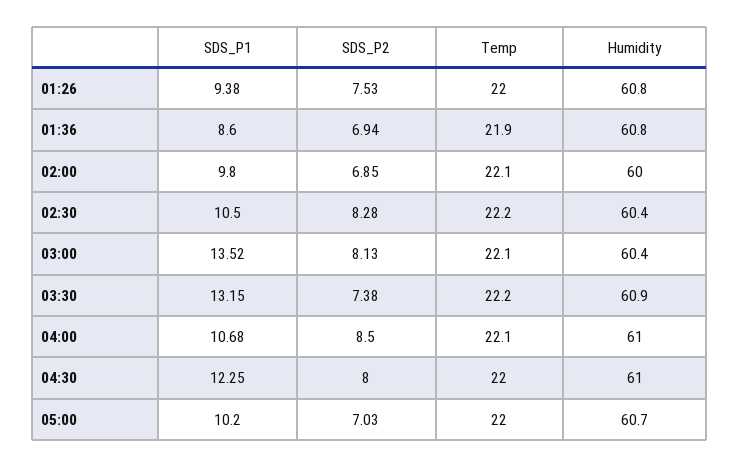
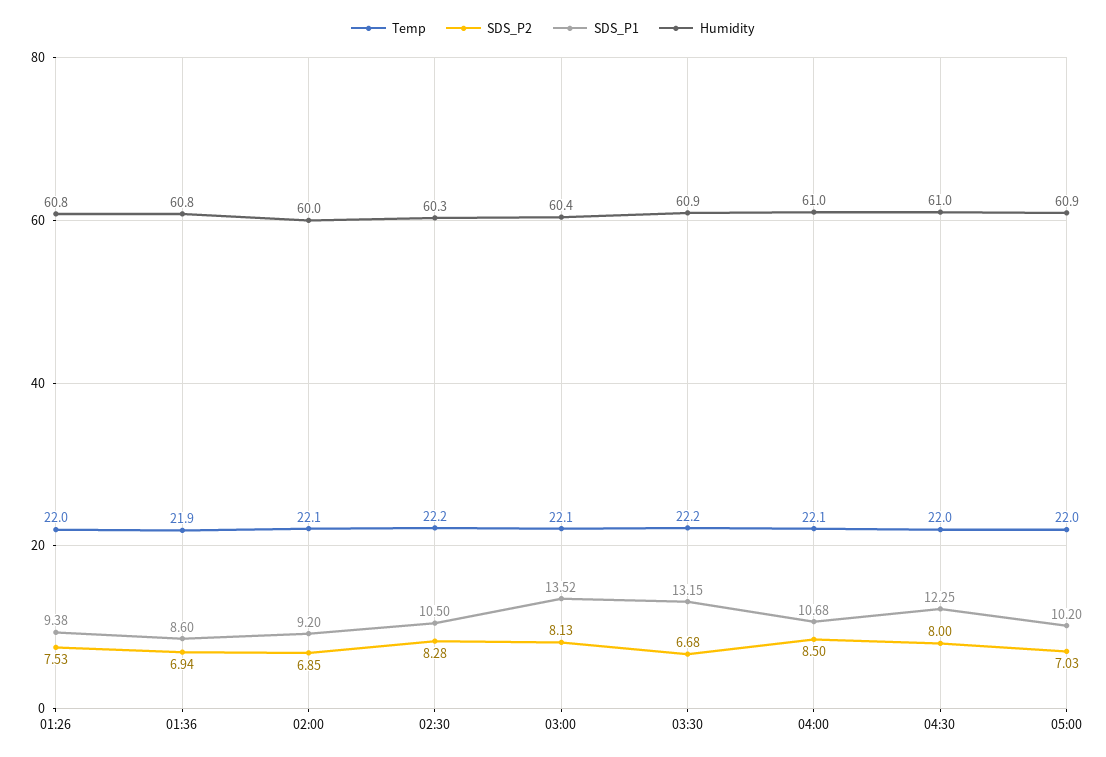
  {
    "SDS_P1": {
      "01:26": 9.38,
      "01:36": 8.6,
-     "02:00": 9.8,
+     "02:00": 9.2,
      "02:30": 10.5,
      "03:00": 13.52,
      "03:30": 13.15,
      "04:00": 10.68,
      "04:30": 12.25,
      "05:00": 10.2
    },
    "SDS_P2": {
      "01:26": 7.53,
      "01:36": 6.94,
      "02:00": 6.85,
      "02:30": 8.28,
      "03:00": 8.13,
-     "03:30": 7.38,
+     "03:30": 6.68,
      "04:00": 8.5,
      "04:30": 8,
      "05:00": 7.03
    },
    "Temp": {
      "01:26": 22,
      "01:36": 21.9,
      "02:00": 22.1,
      "02:30": 22.2,
      "03:00": 22.1,
      "03:30": 22.2,
      "04:00": 22.1,
      "04:30": 22,
      "05:00": 22
    },
    "Humidity": {
      "01:26": 60.8,
      "01:36": 60.8,
      "02:00": 60,
-     "02:30": 60.4,
+     "02:30": 60.3,
      "03:00": 60.4,
      "03:30": 60.9,
      "04:00": 61,
      "04:30": 61,
-     "05:00": 60.7
+     "05:00": 60.9
    }
  }

